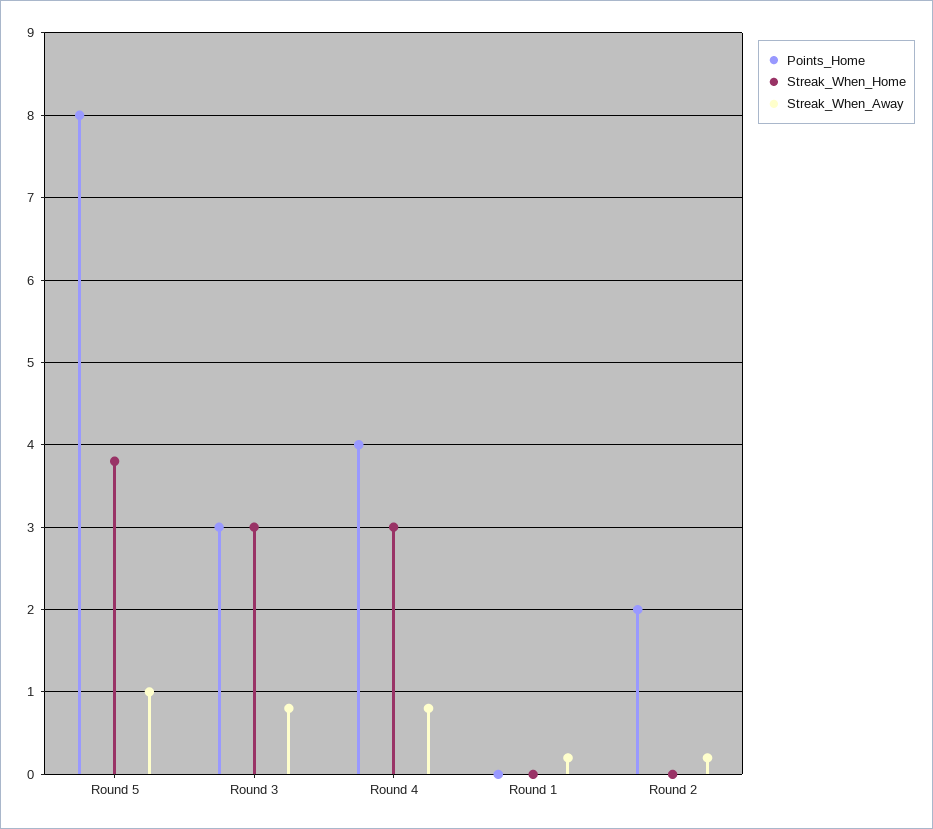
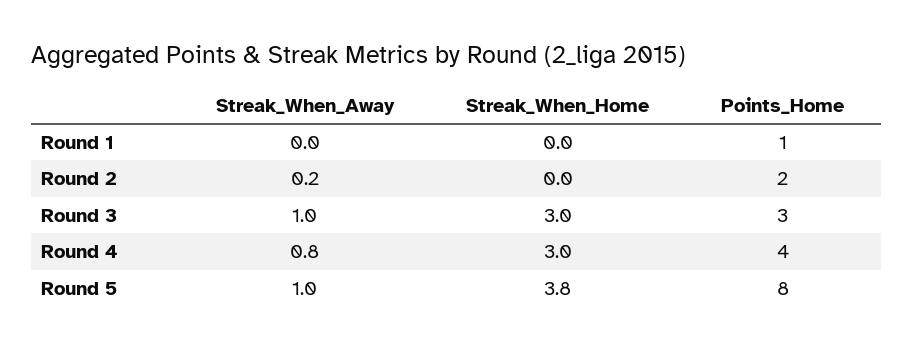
  {
    "Points_Home": {
      "Round 5": 8,
      "Round 3": 3,
      "Round 4": 4,
-     "Round 1": 0,
+     "Round 1": 1,
      "Round 2": 2
    },
    "Streak_When_Home": {
      "Round 5": 3.8,
      "Round 3": 3,
      "Round 4": 3,
      "Round 1": 0,
      "Round 2": 0
    },
    "Streak_When_Away": {
      "Round 5": 1,
-     "Round 3": 0.8,
+     "Round 3": 1,
      "Round 4": 0.8,
-     "Round 1": 0.2,
+     "Round 1": 0,
      "Round 2": 0.2
    }
  }

